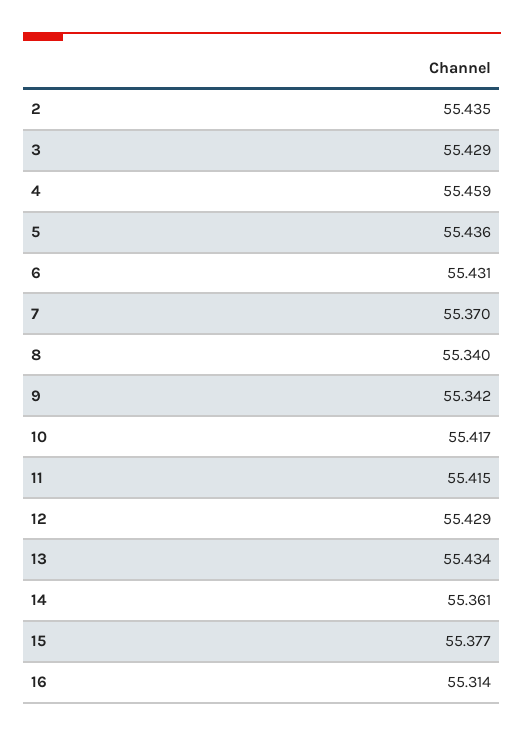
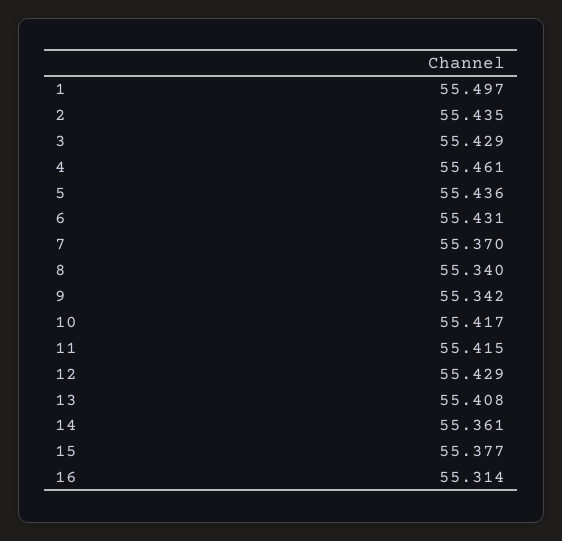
  {
    "2": 55.435,
    "3": 55.429,
-   "4": 55.459,
+   "4": 55.461,
    "5": 55.436,
    "6": 55.431,
    "7": 55.37,
    "8": 55.34,
    "9": 55.342,
    "10": 55.417,
    "11": 55.415,
    "12": 55.429,
-   "13": 55.434,
+   "13": 55.408,
    "14": 55.361,
    "15": 55.377,
-   "16": 55.314
+   "16": 55.314,
+   "1": 55.497
  }

